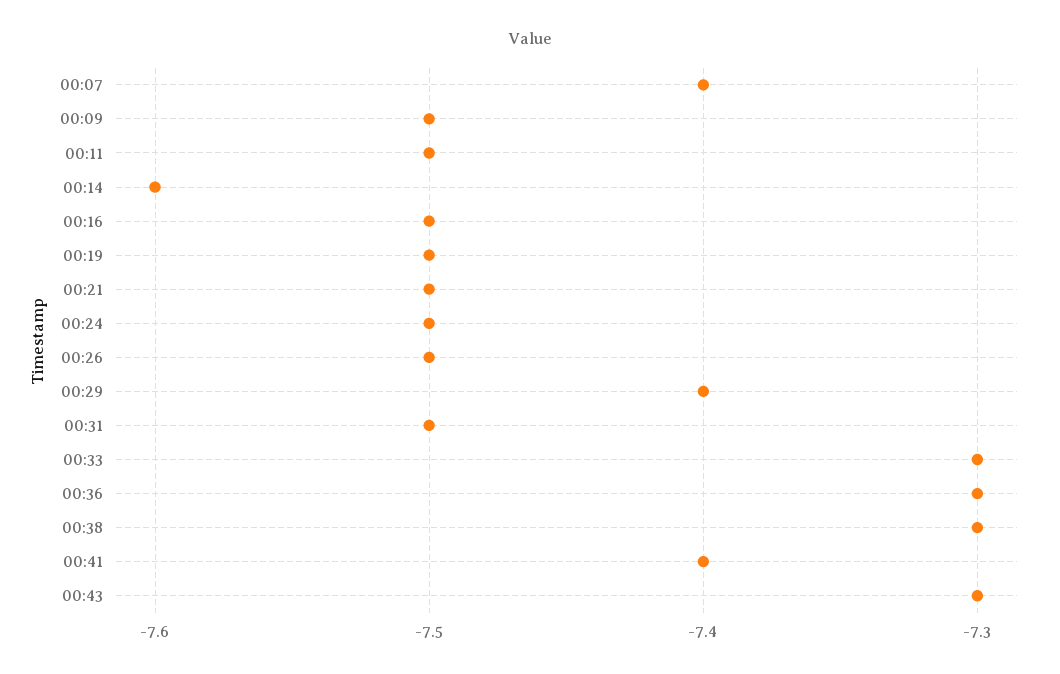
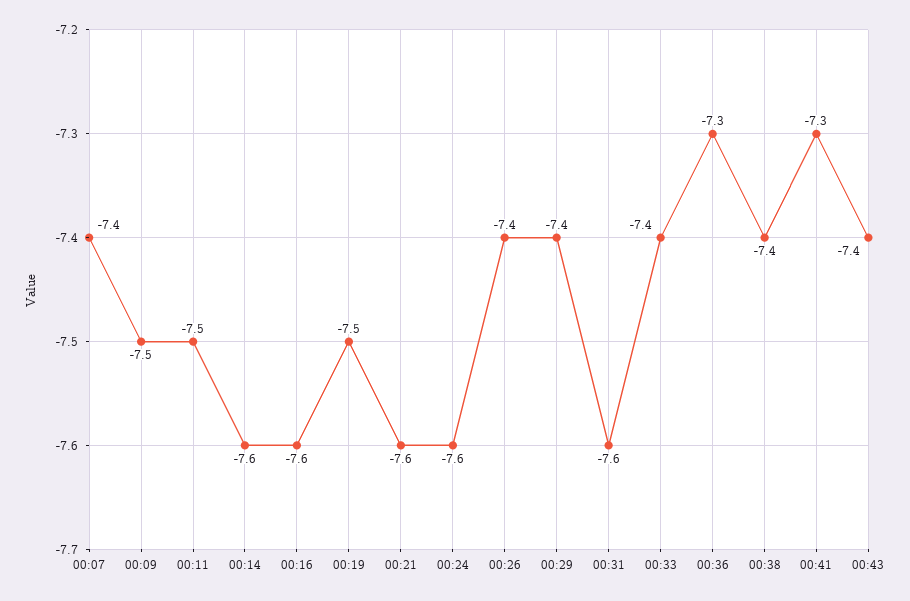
  {
    "00:07": -7.4,
    "00:09": -7.5,
    "00:11": -7.5,
    "00:14": -7.6,
-   "00:16": -7.5,
+   "00:16": -7.6,
    "00:19": -7.5,
-   "00:21": -7.5,
+   "00:21": -7.6,
-   "00:24": -7.5,
+   "00:24": -7.6,
-   "00:26": -7.5,
+   "00:26": -7.4,
    "00:29": -7.4,
-   "00:31": -7.5,
+   "00:31": -7.6,
-   "00:33": -7.3,
+   "00:33": -7.4,
    "00:36": -7.3,
-   "00:38": -7.3,
+   "00:38": -7.4,
-   "00:41": -7.4,
+   "00:41": -7.3,
-   "00:43": -7.3
+   "00:43": -7.4
  }

